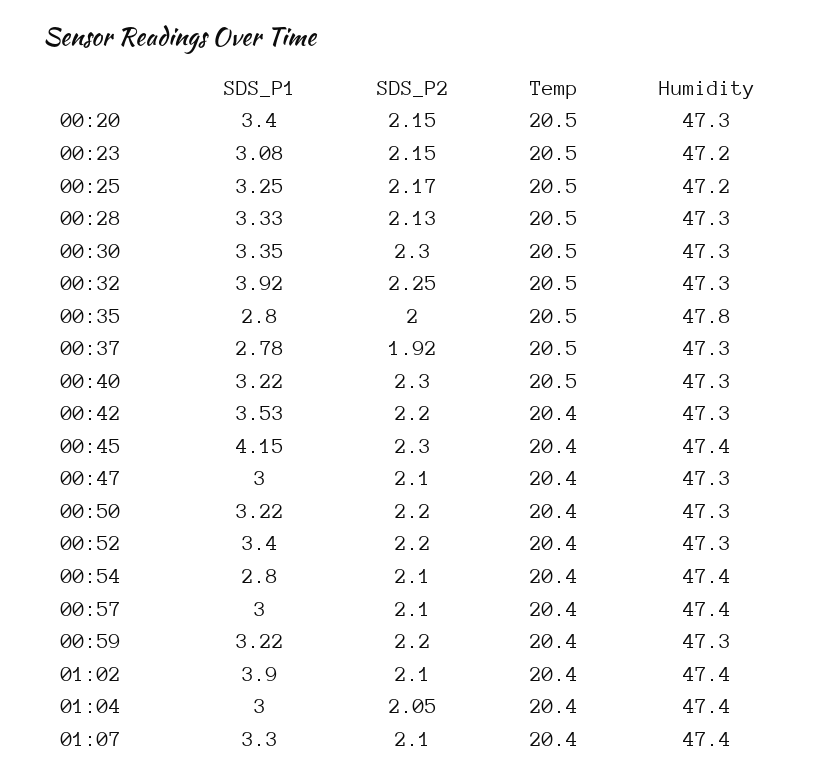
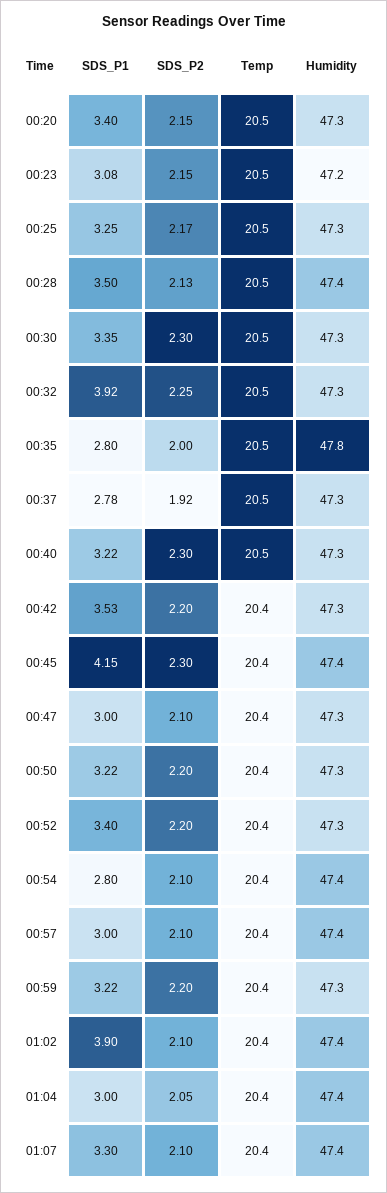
  {
    "SDS_P1": {
      "00:20": 3.4,
      "00:23": 3.08,
      "00:25": 3.25,
-     "00:28": 3.33,
+     "00:28": 3.5,
      "00:30": 3.35,
      "00:32": 3.92,
      "00:35": 2.8,
      "00:37": 2.78,
      "00:40": 3.22,
      "00:42": 3.53,
      "00:45": 4.15,
      "00:47": 3,
      "00:50": 3.22,
      "00:52": 3.4,
      "00:54": 2.8,
      "00:57": 3,
      "00:59": 3.22,
      "01:02": 3.9,
      "01:04": 3,
      "01:07": 3.3
    },
    "SDS_P2": {
      "00:20": 2.15,
      "00:23": 2.15,
      "00:25": 2.17,
      "00:28": 2.13,
      "00:30": 2.3,
      "00:32": 2.25,
      "00:35": 2,
      "00:37": 1.92,
      "00:40": 2.3,
      "00:42": 2.2,
      "00:45": 2.3,
      "00:47": 2.1,
      "00:50": 2.2,
      "00:52": 2.2,
      "00:54": 2.1,
      "00:57": 2.1,
      "00:59": 2.2,
      "01:02": 2.1,
      "01:04": 2.05,
      "01:07": 2.1
    },
    "Temp": {
      "00:20": 20.5,
      "00:23": 20.5,
      "00:25": 20.5,
      "00:28": 20.5,
      "00:30": 20.5,
      "00:32": 20.5,
      "00:35": 20.5,
      "00:37": 20.5,
      "00:40": 20.5,
      "00:42": 20.4,
      "00:45": 20.4,
      "00:47": 20.4,
      "00:50": 20.4,
      "00:52": 20.4,
      "00:54": 20.4,
      "00:57": 20.4,
      "00:59": 20.4,
      "01:02": 20.4,
      "01:04": 20.4,
      "01:07": 20.4
    },
    "Humidity": {
      "00:20": 47.3,
      "00:23": 47.2,
-     "00:25": 47.2,
+     "00:25": 47.3,
-     "00:28": 47.3,
+     "00:28": 47.4,
      "00:30": 47.3,
      "00:32": 47.3,
      "00:35": 47.8,
      "00:37": 47.3,
      "00:40": 47.3,
      "00:42": 47.3,
      "00:45": 47.4,
      "00:47": 47.3,
      "00:50": 47.3,
      "00:52": 47.3,
      "00:54": 47.4,
      "00:57": 47.4,
      "00:59": 47.3,
      "01:02": 47.4,
      "01:04": 47.4,
      "01:07": 47.4
    }
  }

